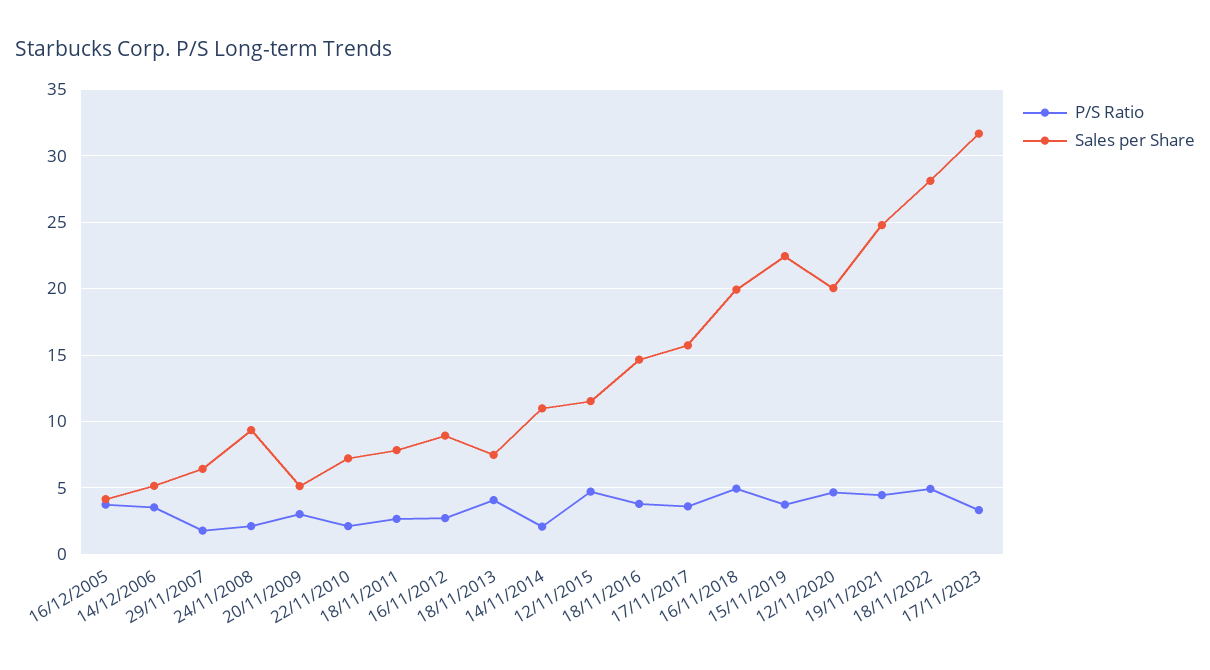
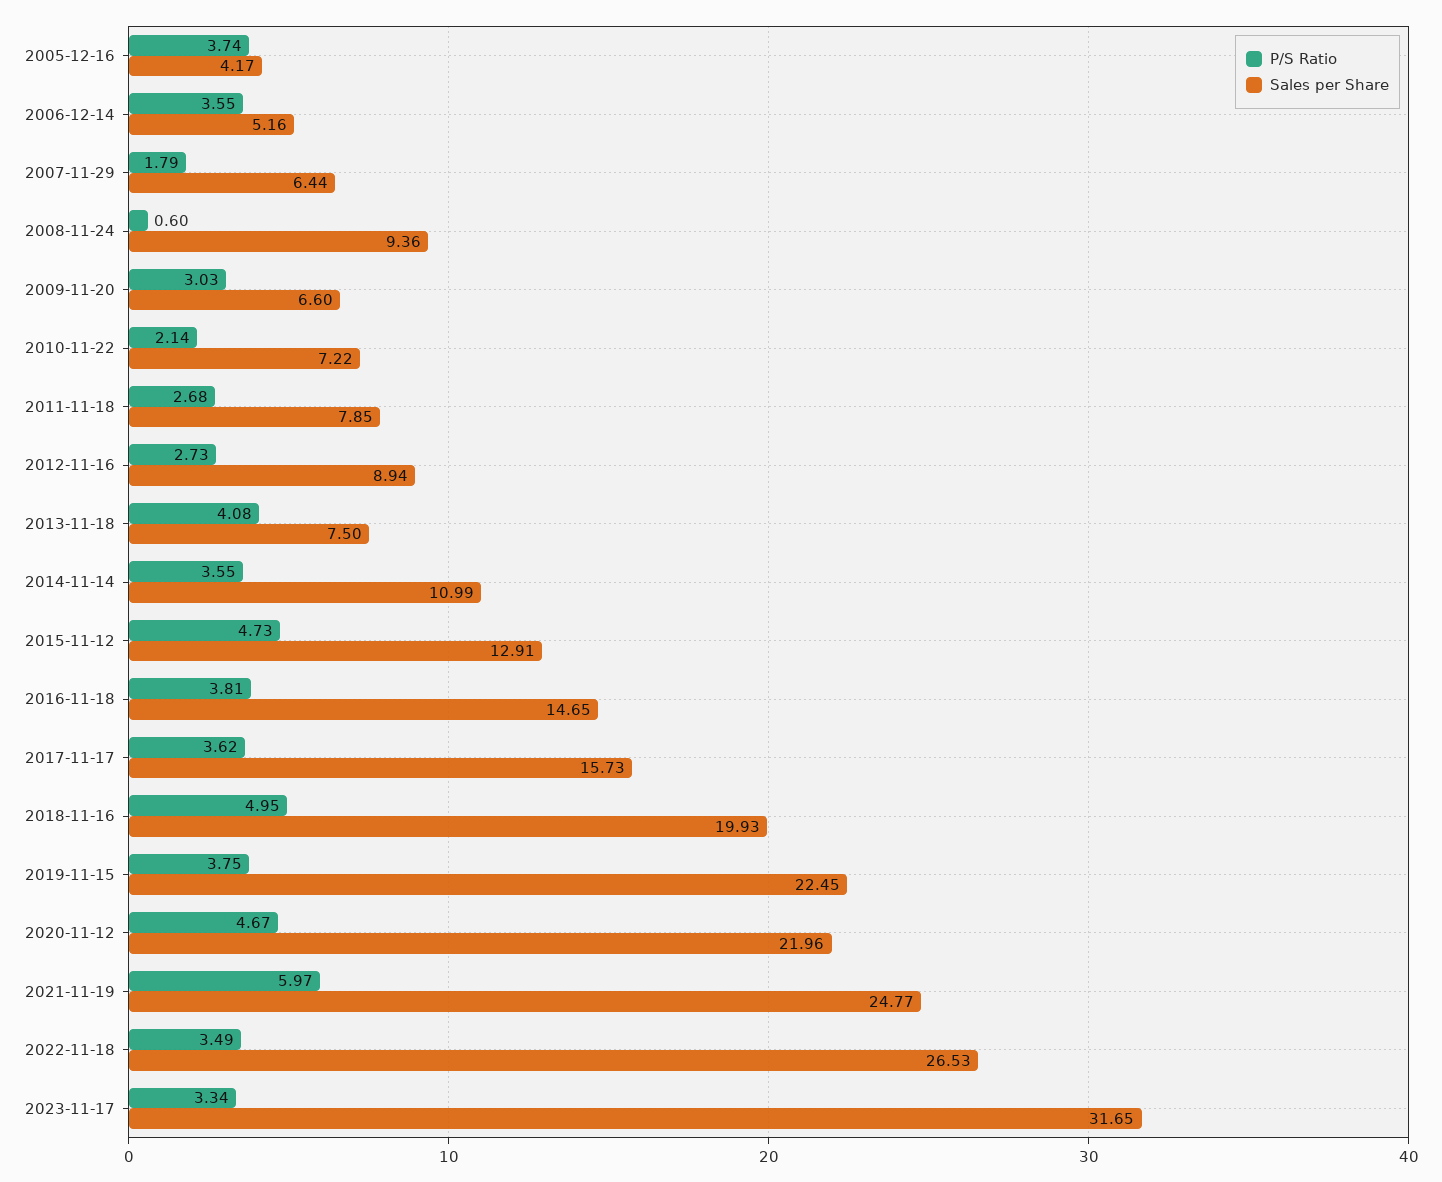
  {
    "P/S Ratio": {
      "16/12/2005": 3.74,
      "14/12/2006": 3.55,
      "29/11/2007": 1.79,
-     "24/11/2008": 2,
+     "24/11/2008": 0.6,
      "20/11/2009": 3.03,
      "22/11/2010": 2.14,
      "18/11/2011": 2.68,
      "16/11/2012": 2.73,
      "18/11/2013": 4.08,
-     "14/11/2014": 2,
+     "14/11/2014": 3.55,
      "12/11/2015": 4.73,
      "18/11/2016": 3.81,
      "17/11/2017": 3.62,
      "16/11/2018": 4.95,
      "15/11/2019": 3.75,
      "12/11/2020": 4.67,
-     "19/11/2021": 4.5,
+     "19/11/2021": 5.97,
-     "18/11/2022": 5,
+     "18/11/2022": 3.49,
      "17/11/2023": 3.34
    },
    "Sales per Share": {
      "16/12/2005": 4.17,
      "14/12/2006": 5.16,
      "29/11/2007": 6.44,
      "24/11/2008": 9.36,
-     "20/11/2009": 5,
+     "20/11/2009": 6.6,
      "22/11/2010": 7.22,
      "18/11/2011": 7.85,
      "16/11/2012": 8.94,
      "18/11/2013": 7.5,
      "14/11/2014": 10.99,
-     "12/11/2015": 11.5,
+     "12/11/2015": 12.91,
      "18/11/2016": 14.65,
      "17/11/2017": 15.73,
      "16/11/2018": 19.93,
      "15/11/2019": 22.45,
-     "12/11/2020": 20,
+     "12/11/2020": 21.96,
      "19/11/2021": 24.77,
-     "18/11/2022": 28,
+     "18/11/2022": 26.53,
      "17/11/2023": 31.65
    }
  }

